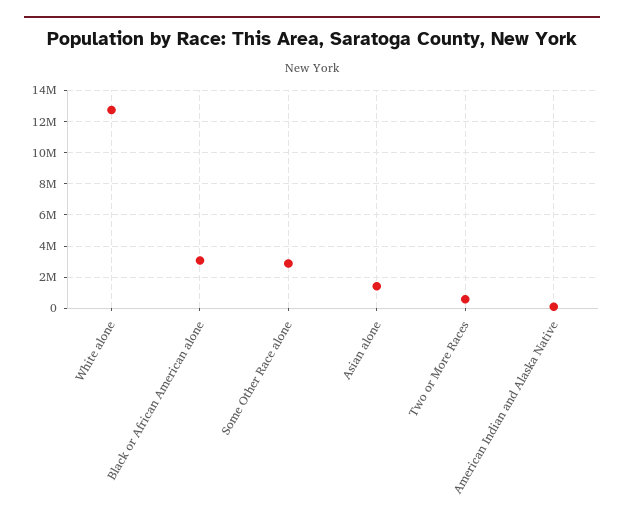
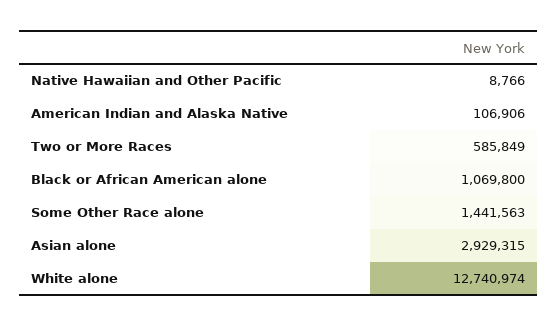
  {
    "White alone": 12740974,
-   "Black or African American alone": 3000000,
+   "Black or African American alone": 1069800,
-   "Some Other Race alone": 3000000,
+   "Some Other Race alone": 1441563,
-   "Asian alone": 1500000,
+   "Asian alone": 2929315,
    "Two or More Races": 585849,
-   "American Indian and Alaska Native": 106906
+   "American Indian and Alaska Native": 106906,
+   "Native Hawaiian and Other Pacific": 8766
  }

